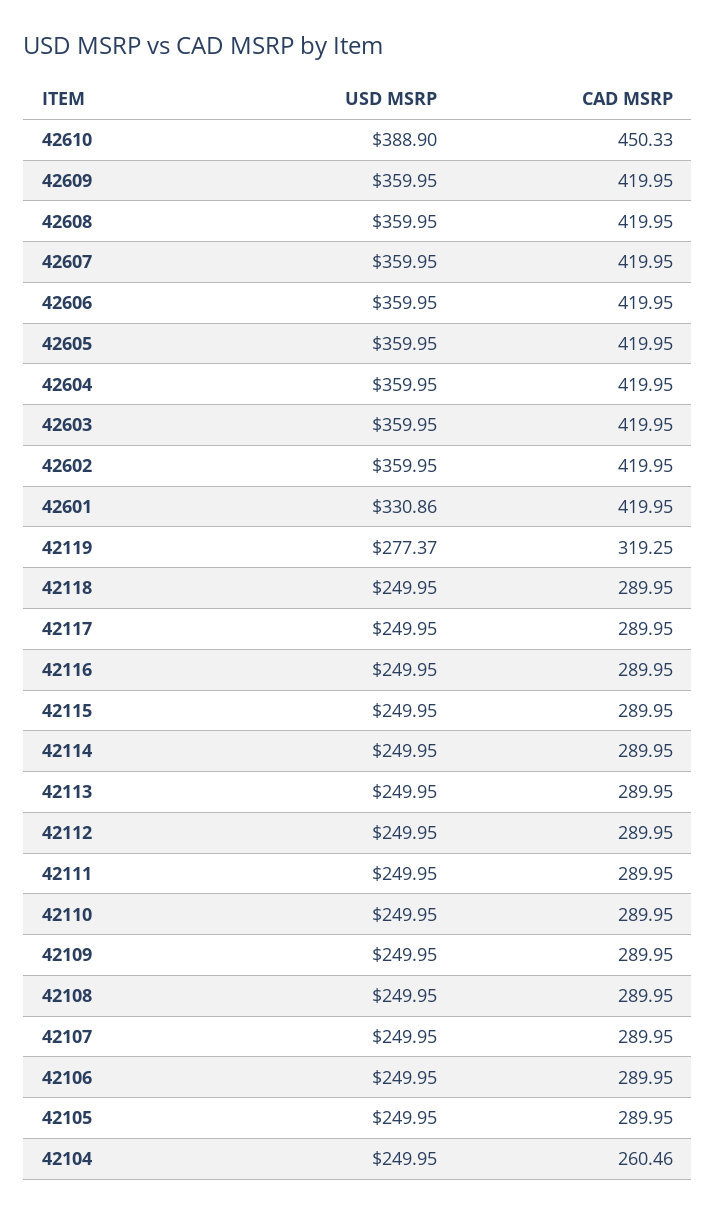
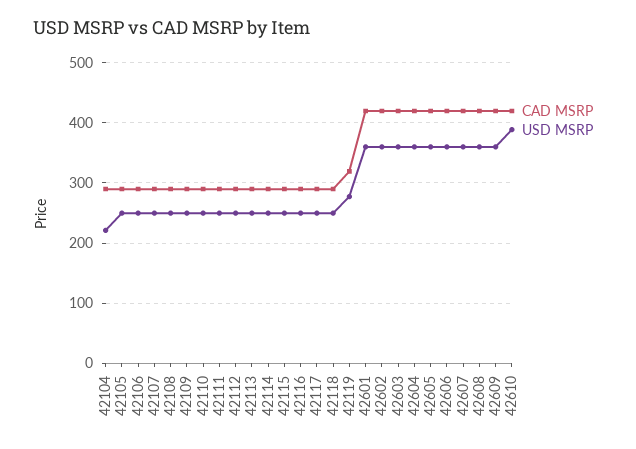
  {
    "USD MSRP": {
      "42610": 388.9,
      "42609": 359.95,
      "42608": 359.95,
      "42607": 359.95,
      "42606": 359.95,
      "42605": 359.95,
      "42604": 359.95,
      "42603": 359.95,
      "42602": 359.95,
-     "42601": 330.86,
+     "42601": 360,
      "42119": 277.37,
      "42118": 249.95,
      "42117": 249.95,
      "42116": 249.95,
      "42115": 249.95,
      "42114": 249.95,
      "42113": 249.95,
      "42112": 249.95,
      "42111": 249.95,
      "42110": 249.95,
      "42109": 249.95,
      "42108": 249.95,
      "42107": 249.95,
      "42106": 249.95,
      "42105": 249.95,
-     "42104": 249.95
+     "42104": 220
    },
    "CAD MSRP": {
-     "42610": 450.33,
+     "42610": 420,
      "42609": 419.95,
      "42608": 419.95,
      "42607": 419.95,
      "42606": 419.95,
      "42605": 419.95,
      "42604": 419.95,
      "42603": 419.95,
      "42602": 419.95,
      "42601": 419.95,
      "42119": 319.25,
      "42118": 289.95,
      "42117": 289.95,
      "42116": 289.95,
      "42115": 289.95,
      "42114": 289.95,
      "42113": 289.95,
      "42112": 289.95,
      "42111": 289.95,
      "42110": 289.95,
      "42109": 289.95,
      "42108": 289.95,
      "42107": 289.95,
      "42106": 289.95,
      "42105": 289.95,
-     "42104": 260.46
+     "42104": 290
    }
  }

